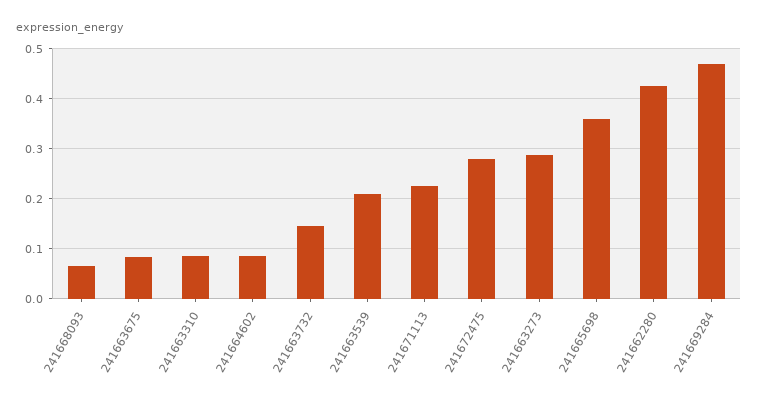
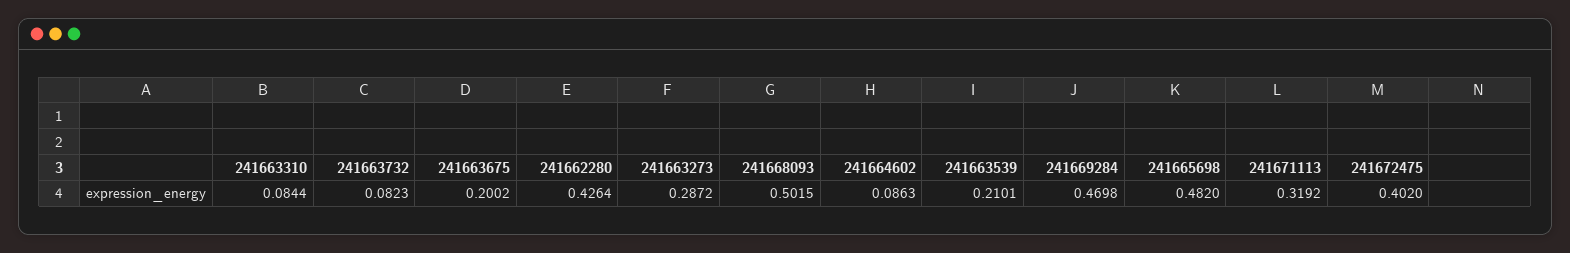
  {
-   "241668093": 0.06,
+   "241668093": 0.5015,
-   "241663675": 0.08,
+   "241663675": 0.2002,
    "241663310": 0.0844,
    "241664602": 0.0863,
-   "241663732": 0.14,
+   "241663732": 0.0823,
    "241663539": 0.2101,
-   "241671113": 0.22,
+   "241671113": 0.3192,
-   "241672475": 0.28,
+   "241672475": 0.402,
    "241663273": 0.2872,
-   "241665698": 0.36,
+   "241665698": 0.482,
    "241662280": 0.4264,
    "241669284": 0.4698
  }

